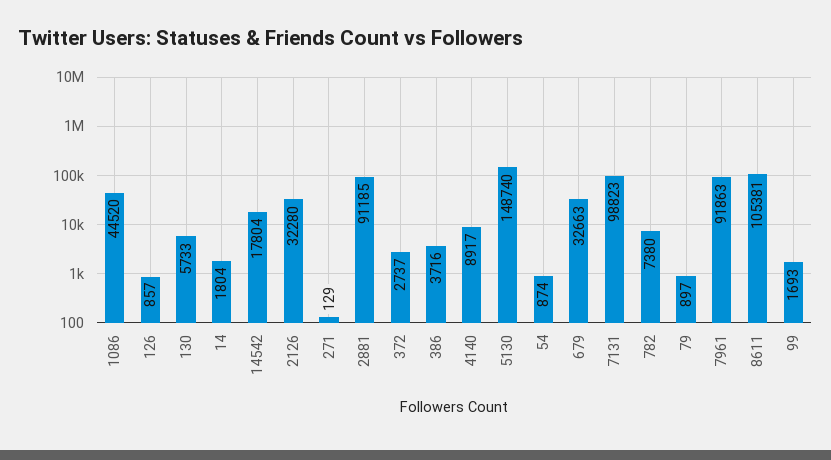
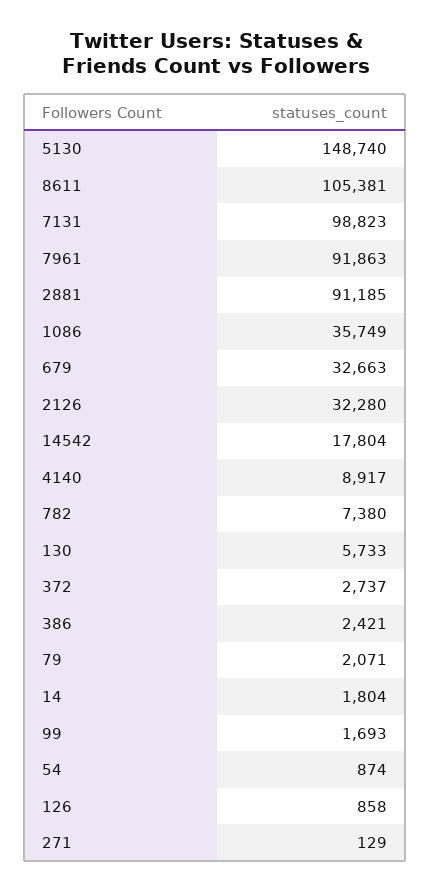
  {
-   "1086": 44520,
+   "1086": 35749,
-   "126": 857,
+   "126": 858,
    "130": 5733,
    "14": 1804,
    "14542": 17804,
    "2126": 32280,
    "271": 129,
    "2881": 91185,
    "372": 2737,
-   "386": 3716,
+   "386": 2421,
    "4140": 8917,
    "5130": 148740,
    "54": 874,
    "679": 32663,
    "7131": 98823,
    "782": 7380,
-   "79": 897,
+   "79": 2071,
    "7961": 91863,
    "8611": 105381,
    "99": 1693
  }

